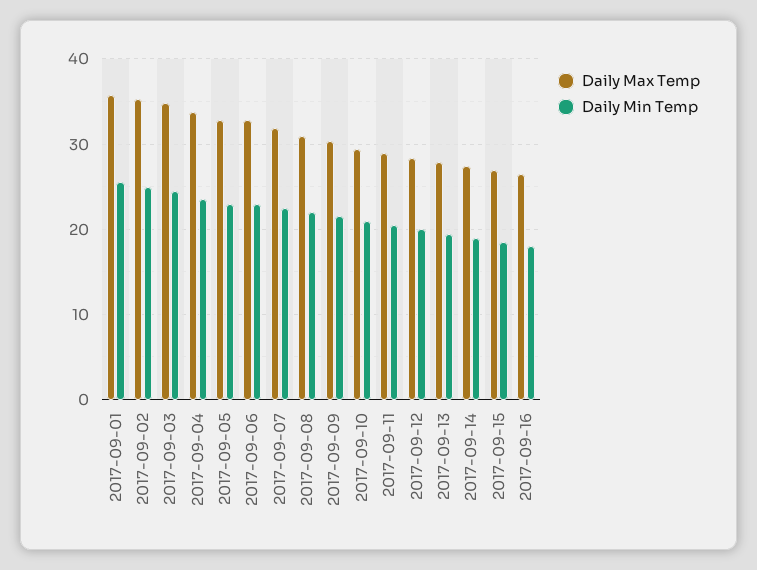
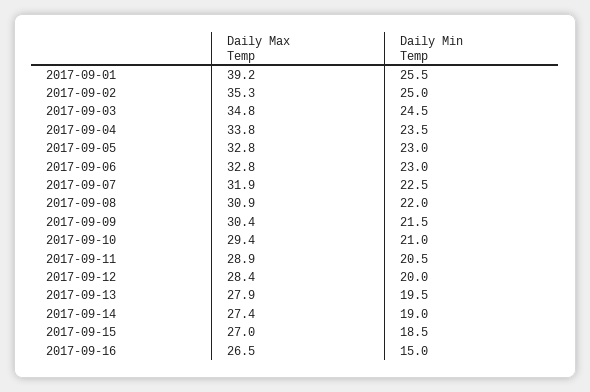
  {
    "Daily Max Temp": {
-     "2017-09-01": 36,
+     "2017-09-01": 39.2,
      "2017-09-02": 35.3,
      "2017-09-03": 34.8,
      "2017-09-04": 33.8,
      "2017-09-05": 32.8,
      "2017-09-06": 32.8,
      "2017-09-07": 31.9,
      "2017-09-08": 30.9,
      "2017-09-09": 30.4,
      "2017-09-10": 29.4,
      "2017-09-11": 28.9,
      "2017-09-12": 28.4,
      "2017-09-13": 27.9,
      "2017-09-14": 27.4,
      "2017-09-15": 27,
      "2017-09-16": 26.5
    },
    "Daily Min Temp": {
      "2017-09-01": 25.5,
      "2017-09-02": 25,
      "2017-09-03": 24.5,
      "2017-09-04": 23.5,
      "2017-09-05": 23,
      "2017-09-06": 23,
      "2017-09-07": 22.5,
      "2017-09-08": 22,
      "2017-09-09": 21.5,
      "2017-09-10": 21,
      "2017-09-11": 20.5,
      "2017-09-12": 20,
      "2017-09-13": 19.5,
      "2017-09-14": 19,
      "2017-09-15": 18.5,
-     "2017-09-16": 18
+     "2017-09-16": 15
    }
  }

